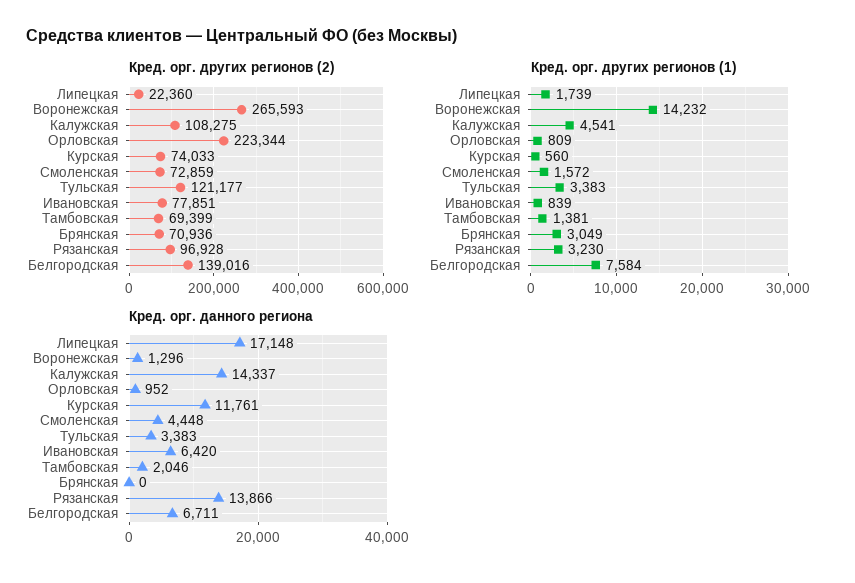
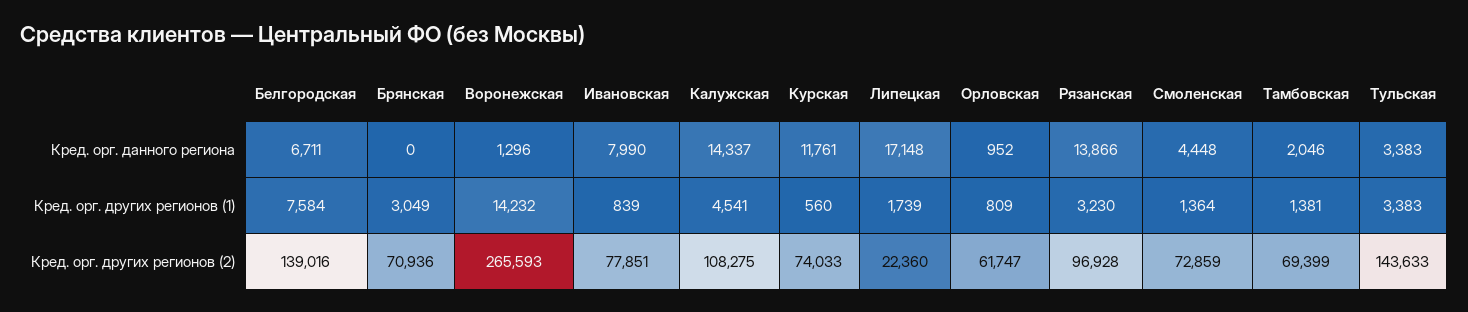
  {
    "Кред. орг. других регионов (2)": {
      "Липецкая": 22360,
      "Воронежская": 265593,
      "Калужская": 108275,
-     "Орловская": 223344,
+     "Орловская": 61747,
      "Курская": 74033,
      "Смоленская": 72859,
-     "Тульская": 121177,
+     "Тульская": 143633,
      "Ивановская": 77851,
      "Тамбовская": 69399,
      "Брянская": 70936,
      "Рязанская": 96928,
      "Белгородская": 139016
    },
    "Кред. орг. других регионов (1)": {
      "Липецкая": 1739,
      "Воронежская": 14232,
      "Калужская": 4541,
      "Орловская": 809,
      "Курская": 560,
-     "Смоленская": 1572,
+     "Смоленская": 1364,
      "Тульская": 3383,
      "Ивановская": 839,
      "Тамбовская": 1381,
      "Брянская": 3049,
      "Рязанская": 3230,
      "Белгородская": 7584
    },
    "Кред. орг. данного региона": {
      "Липецкая": 17148,
      "Воронежская": 1296,
      "Калужская": 14337,
      "Орловская": 952,
      "Курская": 11761,
      "Смоленская": 4448,
      "Тульская": 3383,
-     "Ивановская": 6420,
+     "Ивановская": 7990,
      "Тамбовская": 2046,
      "Брянская": 0,
      "Рязанская": 13866,
      "Белгородская": 6711
    }
  }

